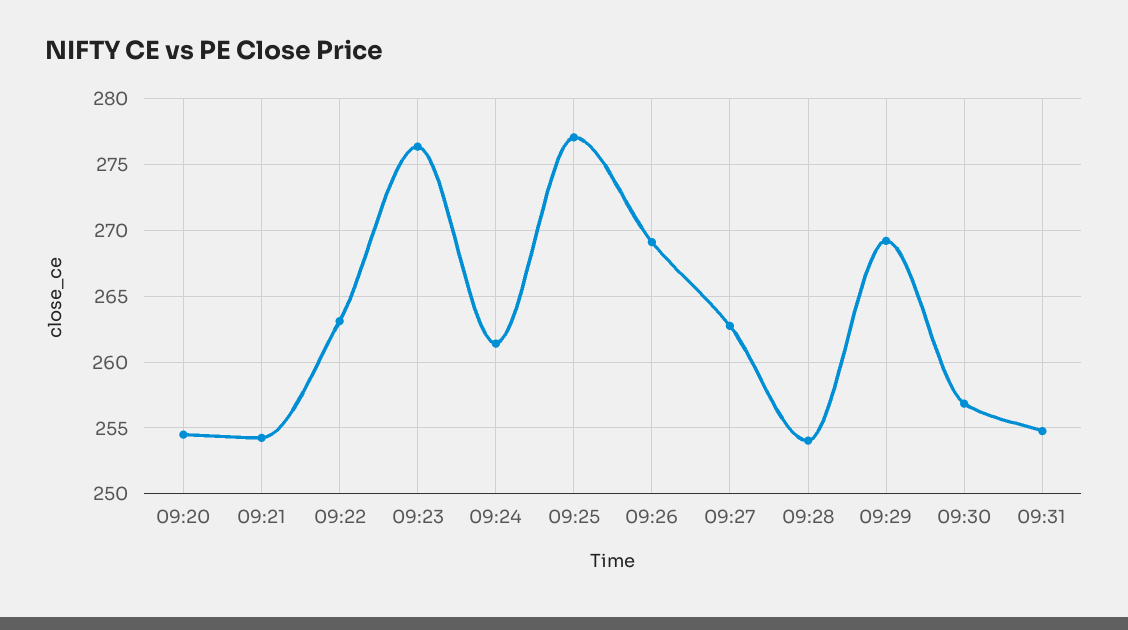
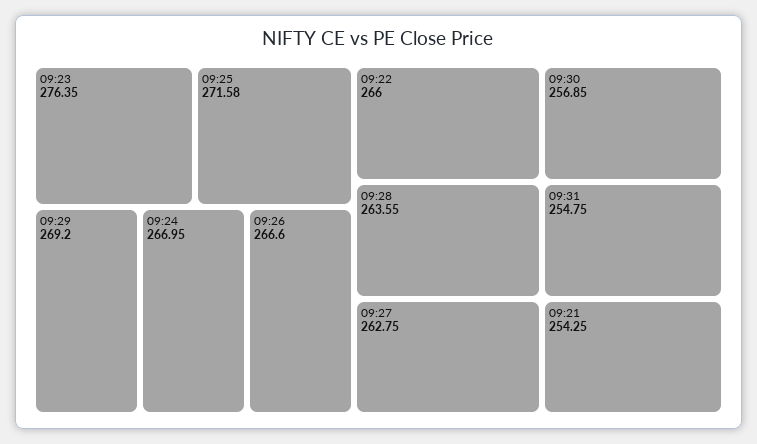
  {
-   "09:20": 254.5,
    "09:21": 254.25,
-   "09:22": 263,
+   "09:22": 266,
    "09:23": 276.35,
-   "09:24": 261.5,
+   "09:24": 266.95,
-   "09:25": 277,
+   "09:25": 271.58,
-   "09:26": 269,
+   "09:26": 266.6,
    "09:27": 262.75,
-   "09:28": 254,
+   "09:28": 263.55,
    "09:29": 269.2,
    "09:30": 256.85,
    "09:31": 254.75
  }

